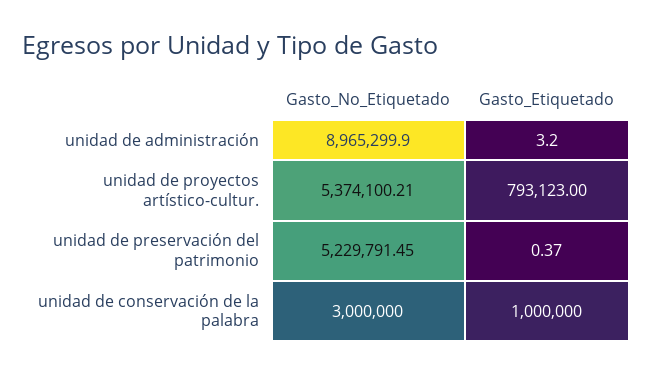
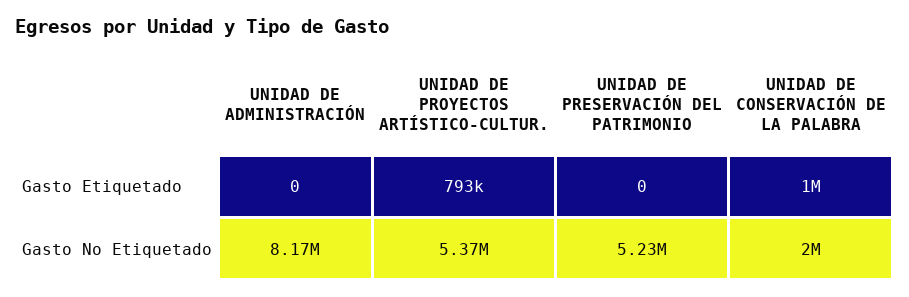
  {
    "Gasto_No_Etiquetado": {
-     "unidad de administración": 8965299.9,
+     "unidad de administración": 8170000,
      "unidad de proyectos artístico-cultur.": 5374100.21,
      "unidad de preservación del patrimonio": 5229791.45,
-     "unidad de conservación de la palabra": 3000000
+     "unidad de conservación de la palabra": 2000000
    },
    "Gasto_Etiquetado": {
-     "unidad de administración": 3.2,
+     "unidad de administración": 0,
      "unidad de proyectos artístico-cultur.": 793123,
-     "unidad de preservación del patrimonio": 0.37,
+     "unidad de preservación del patrimonio": 0,
      "unidad de conservación de la palabra": 1000000
    }
  }

